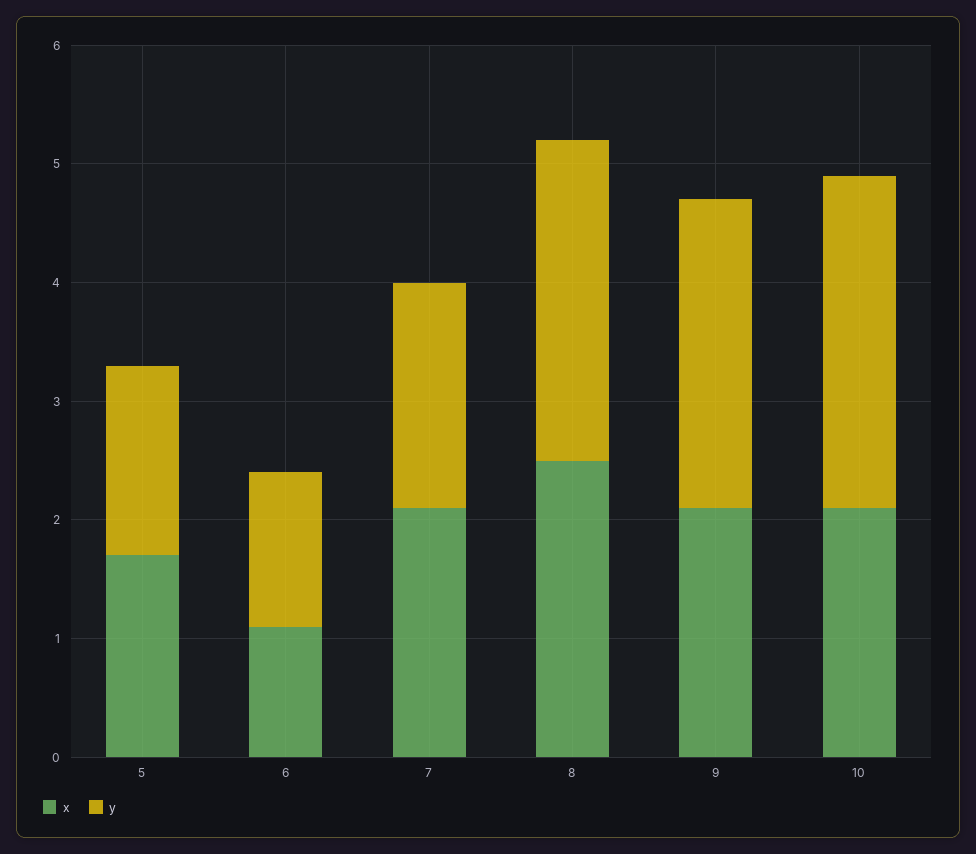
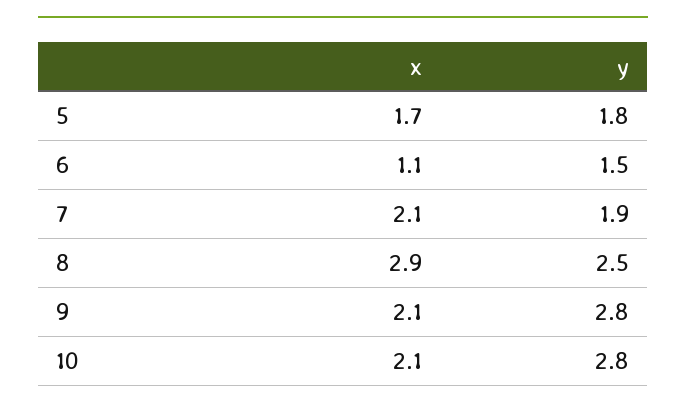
  {
    "x": {
      "5": 1.7,
      "6": 1.1,
      "7": 2.1,
-     "8": 2.5,
+     "8": 2.9,
      "9": 2.1,
      "10": 2.1
    },
    "y": {
-     "5": 1.6,
+     "5": 1.8,
-     "6": 1.3,
+     "6": 1.5,
      "7": 1.9,
-     "8": 2.7,
+     "8": 2.5,
-     "9": 2.6,
+     "9": 2.8,
      "10": 2.8
    }
  }

